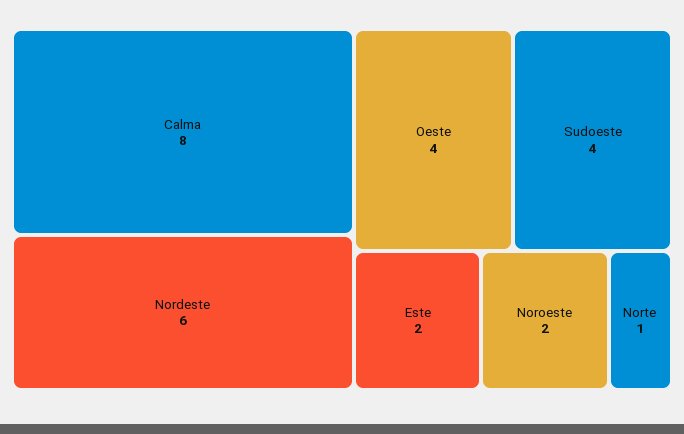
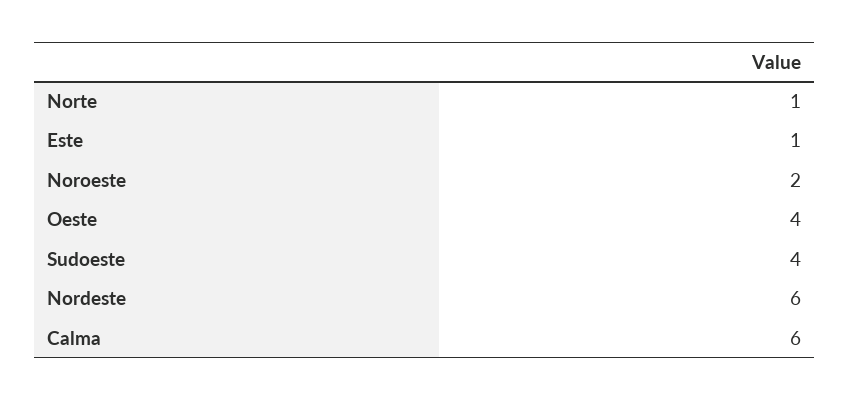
  {
-   "Calma": 8,
+   "Calma": 6,
    "Nordeste": 6,
    "Oeste": 4,
    "Sudoeste": 4,
-   "Este": 2,
+   "Este": 1,
    "Noroeste": 2,
    "Norte": 1
  }

